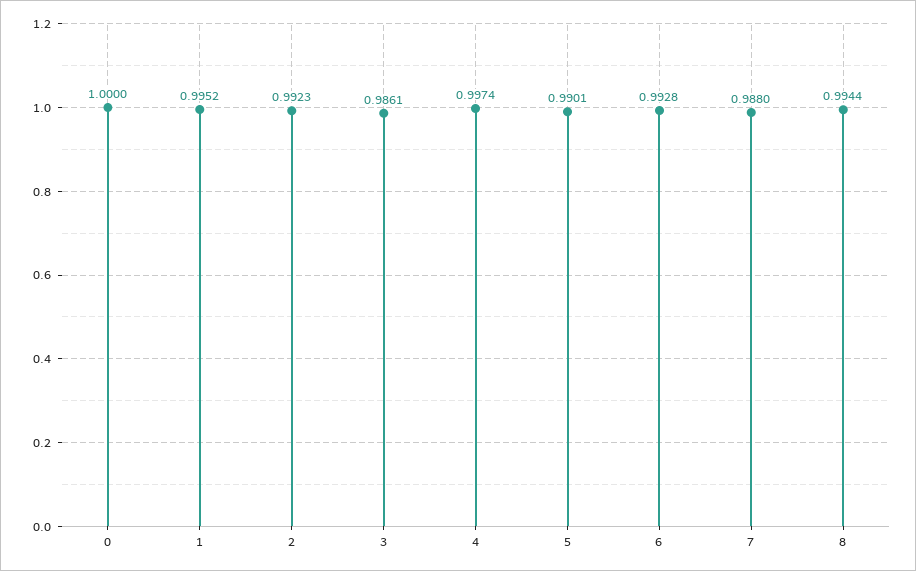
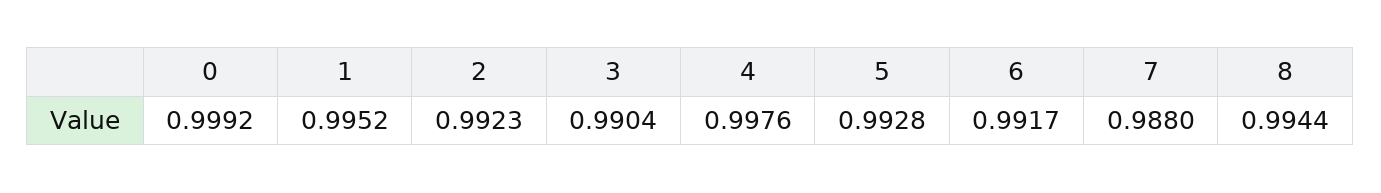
  {
-   "0": 1,
+   "0": 0.9992,
    "1": 0.9952,
    "2": 0.9923,
-   "3": 0.9861,
+   "3": 0.9904,
-   "4": 0.9974,
+   "4": 0.9976,
-   "5": 0.9901,
+   "5": 0.9928,
-   "6": 0.9928,
+   "6": 0.9917,
    "7": 0.988,
    "8": 0.9944
  }

